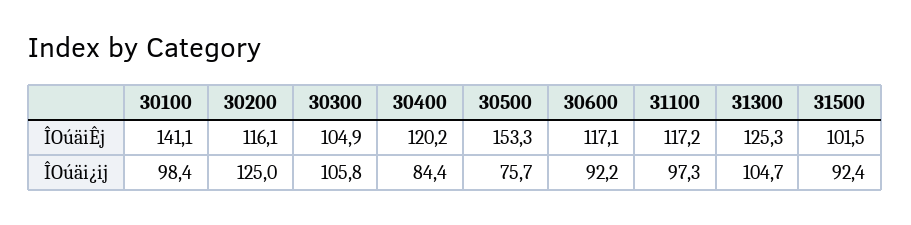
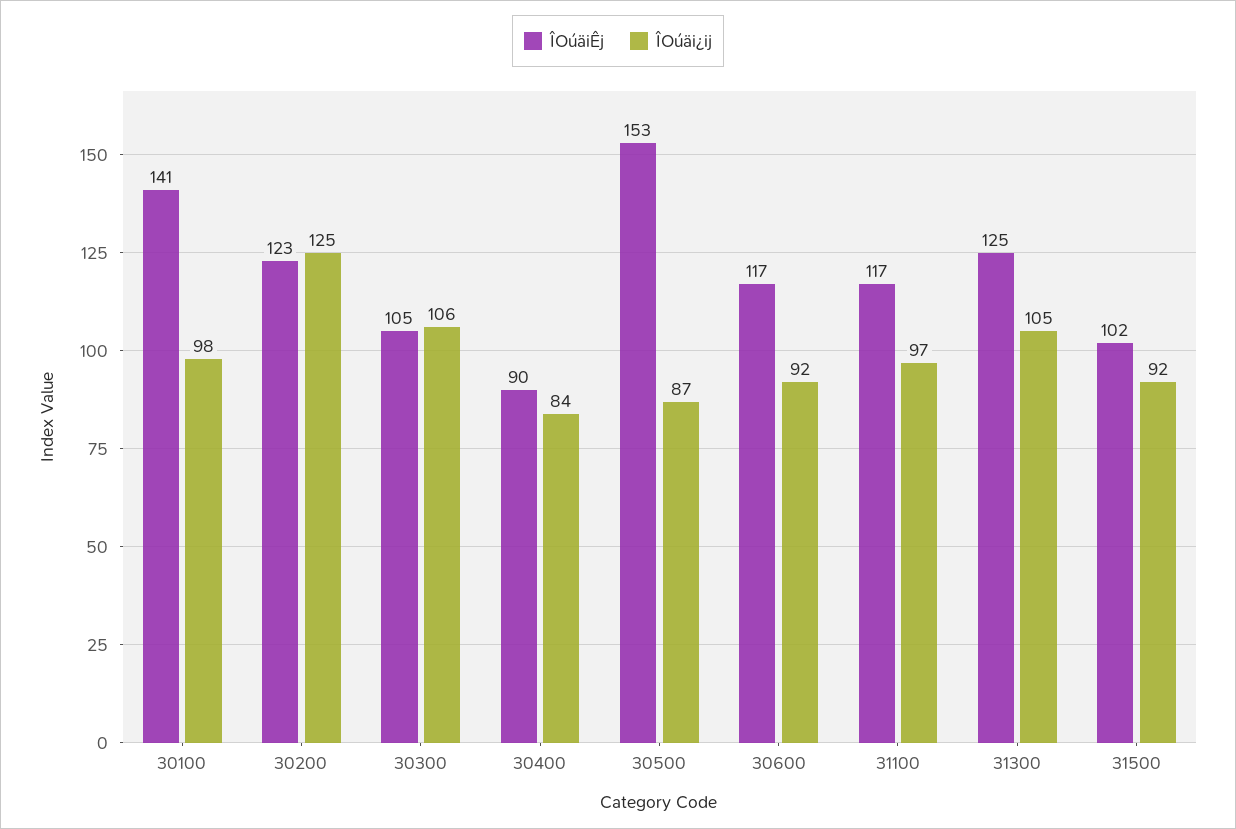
  {
    "ÎOúäiÊj": {
      "30100": 141.1,
-     "30200": 116.1,
+     "30200": 123,
      "30300": 104.9,
-     "30400": 120.2,
+     "30400": 90,
      "30500": 153.3,
      "30600": 117.1,
      "31100": 117.2,
      "31300": 125.3,
      "31500": 101.5
    },
    "ÎOúäi¿ij": {
      "30100": 98.4,
      "30200": 125,
      "30300": 105.8,
      "30400": 84.4,
-     "30500": 75.7,
+     "30500": 87,
      "30600": 92.2,
      "31100": 97.3,
      "31300": 104.7,
      "31500": 92.4
    }
  }

